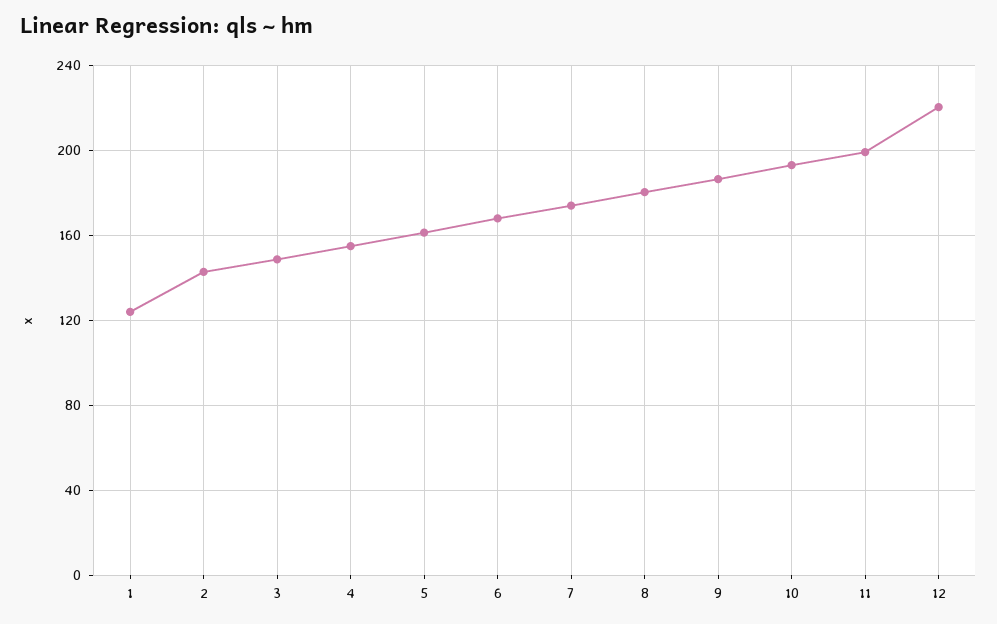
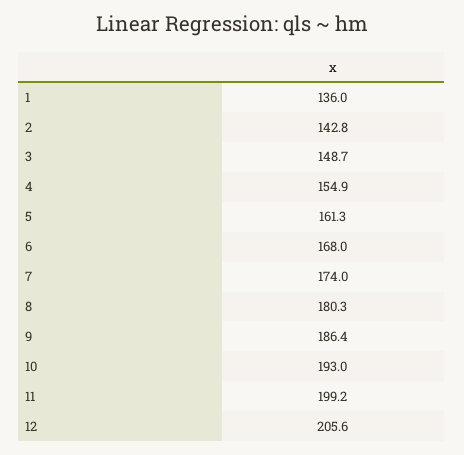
  {
-   "1": 125,
+   "1": 136,
    "2": 142.8,
    "3": 148.7,
    "4": 154.9,
    "5": 161.3,
    "6": 168,
    "7": 174,
    "8": 180.3,
    "9": 186.4,
    "10": 193,
    "11": 199.2,
-   "12": 220
+   "12": 205.6
  }

